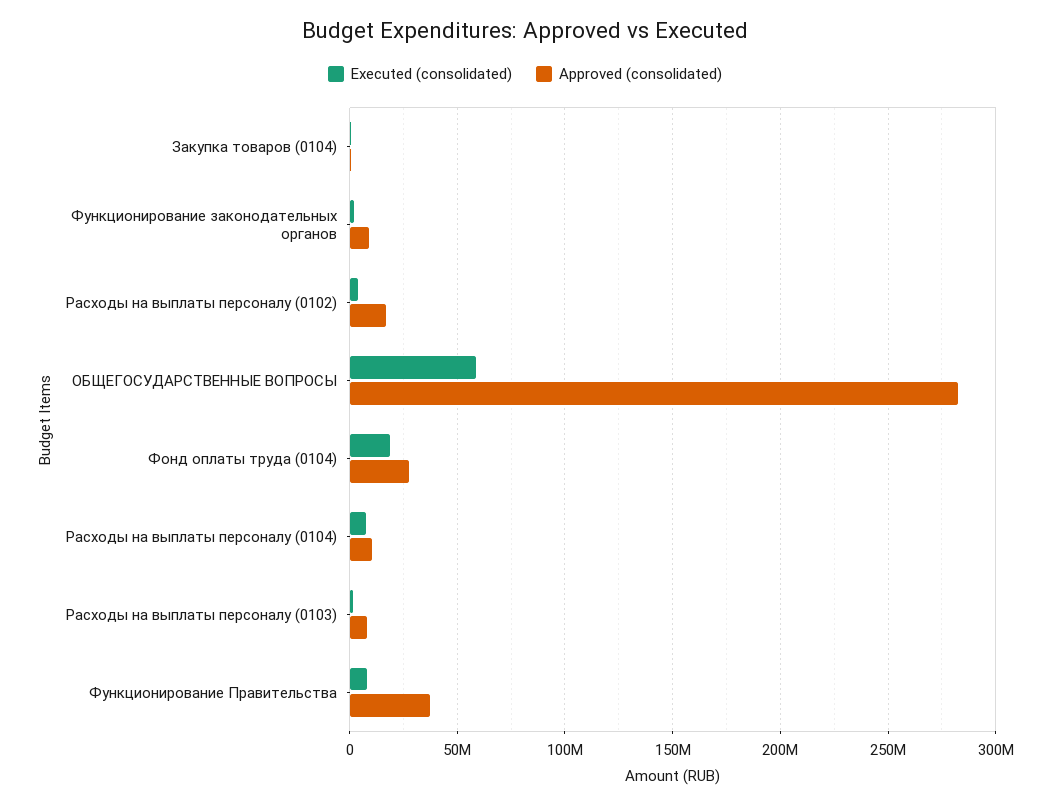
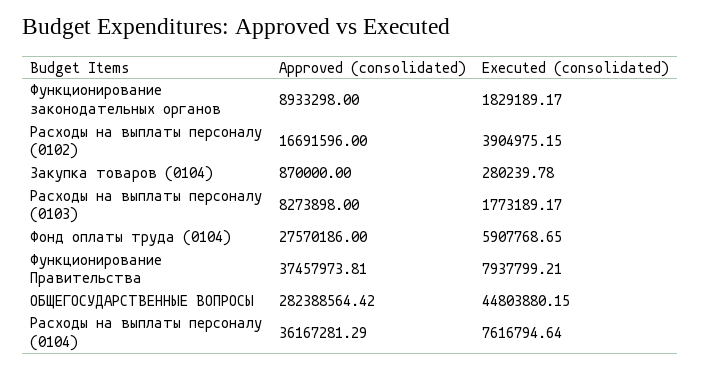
  {
    "Executed (consolidated)": {
      "Закупка товаров (0104)": 280239.78,
      "Функционирование законодательных органов": 1829189.17,
      "Расходы на выплаты персоналу (0102)": 3904975.15,
-     "ОБЩЕГОСУДАРСТВЕННЫЕ ВОПРОСЫ": 60000000,
+     "ОБЩЕГОСУДАРСТВЕННЫЕ ВОПРОСЫ": 44803880.15,
-     "Фонд оплаты труда (0104)": 20000000,
+     "Фонд оплаты труда (0104)": 5907768.65,
      "Расходы на выплаты персоналу (0104)": 7616794.64,
      "Расходы на выплаты персоналу (0103)": 1773189.17,
      "Функционирование Правительства": 7937799.21
    },
    "Approved (consolidated)": {
      "Закупка товаров (0104)": 870000,
      "Функционирование законодательных органов": 8933298,
      "Расходы на выплаты персоналу (0102)": 16691596,
      "ОБЩЕГОСУДАРСТВЕННЫЕ ВОПРОСЫ": 282388564.42,
      "Фонд оплаты труда (0104)": 27570186,
-     "Расходы на выплаты персоналу (0104)": 10000000,
+     "Расходы на выплаты персоналу (0104)": 36167281.29,
      "Расходы на выплаты персоналу (0103)": 8273898,
      "Функционирование Правительства": 37457973.81
    }
  }

